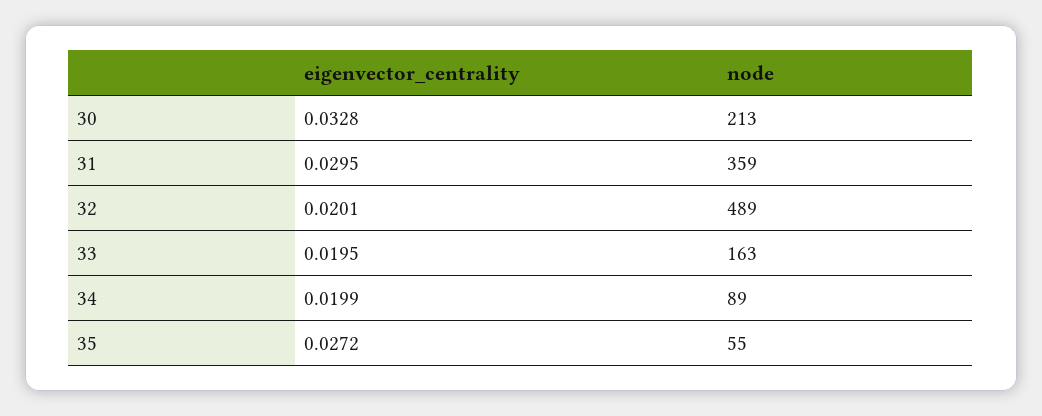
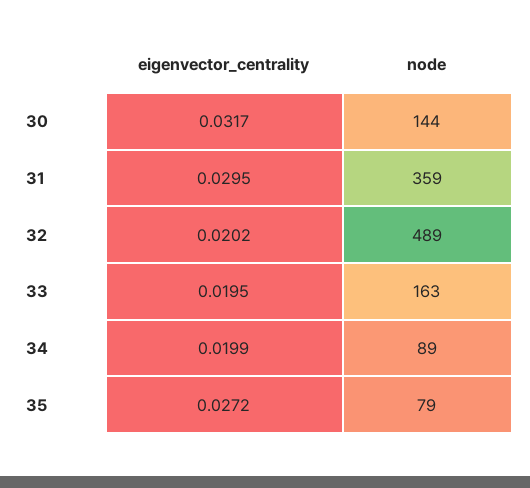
  {
    "eigenvector_centrality": {
-     "30": 0.0328,
+     "30": 0.0317,
      "31": 0.0295,
-     "32": 0.0201,
+     "32": 0.0202,
      "33": 0.0195,
      "34": 0.0199,
      "35": 0.0272
    },
    "node": {
-     "30": 213,
+     "30": 144,
      "31": 359,
      "32": 489,
      "33": 163,
      "34": 89,
-     "35": 55
+     "35": 79
    }
  }

